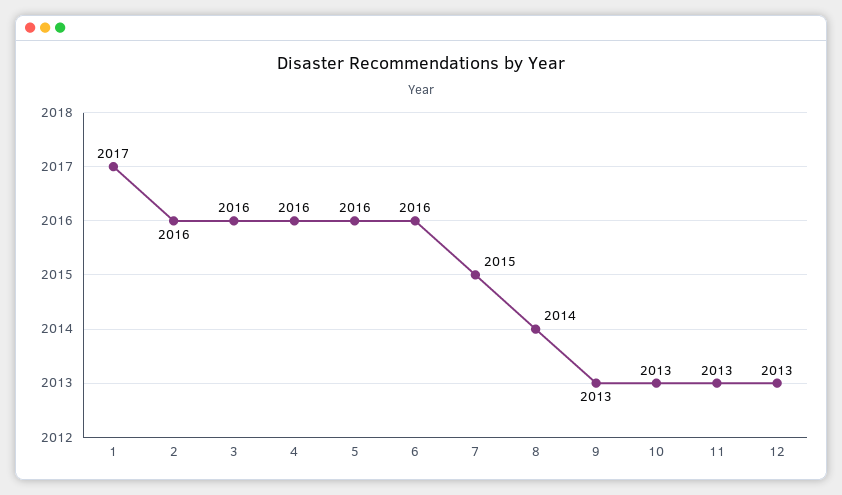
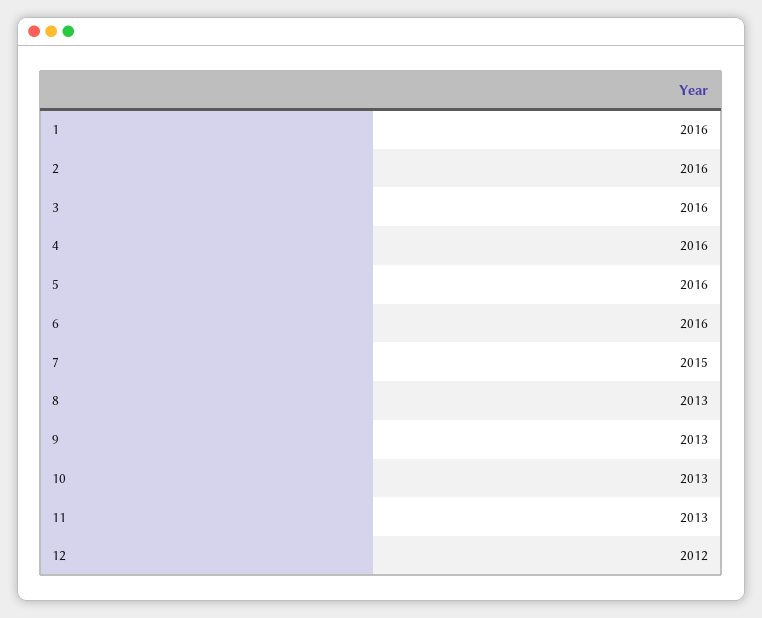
  {
-   "1": 2017,
+   "1": 2016,
    "2": 2016,
    "3": 2016,
    "4": 2016,
    "5": 2016,
    "6": 2016,
    "7": 2015,
-   "8": 2014,
+   "8": 2013,
    "9": 2013,
    "10": 2013,
    "11": 2013,
-   "12": 2013
+   "12": 2012
  }

